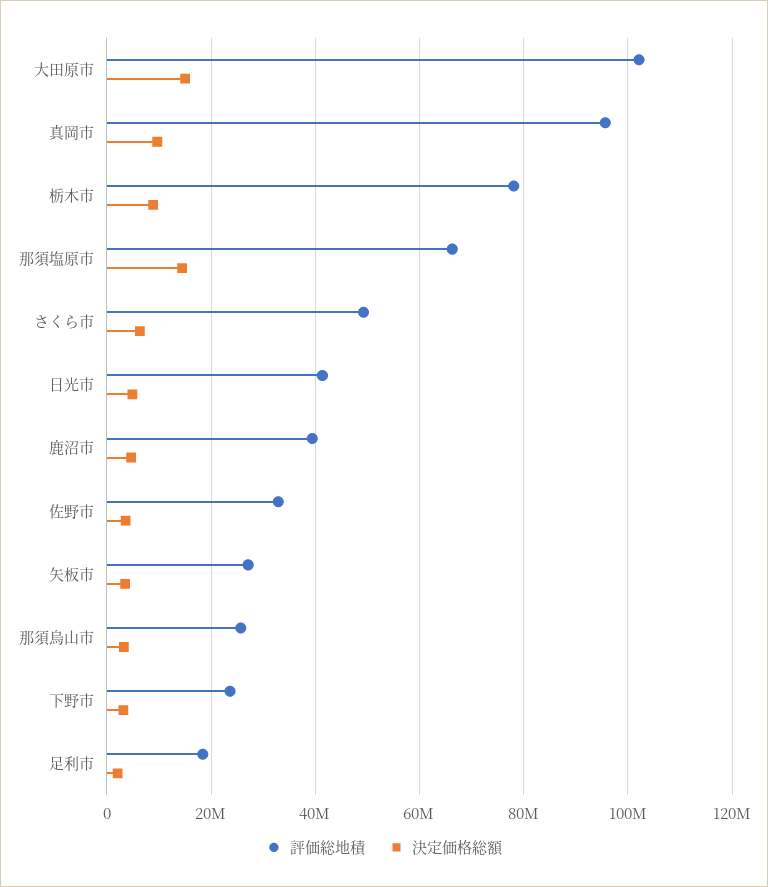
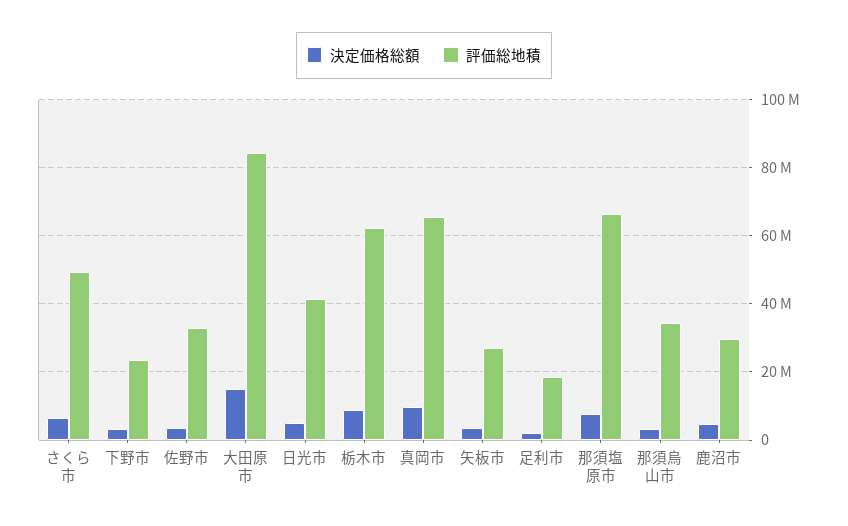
  {
    "評価総地積": {
-     "大田原市": 102000000,
+     "大田原市": 84000000,
-     "真岡市": 96000000,
+     "真岡市": 66000000,
-     "栃木市": 78000000,
+     "栃木市": 62000000,
      "那須塩原市": 66000000,
      "さくら市": 50000000,
      "日光市": 42000000,
-     "鹿沼市": 40000000,
+     "鹿沼市": 30000000,
      "佐野市": 32000000,
      "矢板市": 28000000,
-     "那須烏山市": 26000000,
+     "那須烏山市": 34000000,
      "下野市": 24000000,
      "足利市": 18000000
    },
    "決定価格総額": {
      "大田原市": 16000000,
      "真岡市": 10000000,
      "栃木市": 8000000,
-     "那須塩原市": 14000000,
+     "那須塩原市": 8000000,
      "さくら市": 6000000,
      "日光市": 4000000,
      "鹿沼市": 4000000,
      "佐野市": 4000000,
      "矢板市": 4000000,
      "那須烏山市": 4000000,
      "下野市": 4000000,
      "足利市": 2000000
    }
  }

